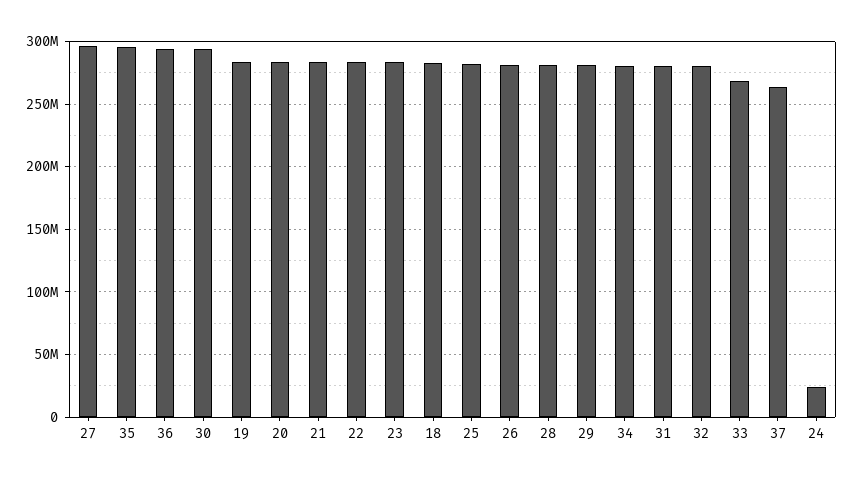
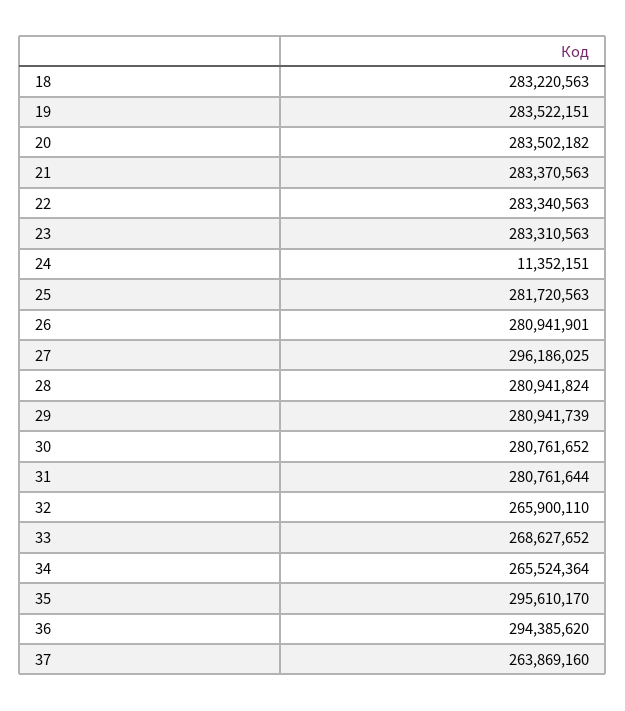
  {
    "27": 296186025,
    "35": 295610170,
    "36": 294385620,
-   "30": 295000000,
+   "30": 280761652,
    "19": 283522151,
    "20": 283502182,
    "21": 283370563,
    "22": 283340563,
    "23": 283310563,
    "18": 283220563,
    "25": 281720563,
    "26": 280941901,
    "28": 280941824,
    "29": 280941739,
-   "34": 280000000,
+   "34": 265524364,
    "31": 280761644,
-   "32": 280000000,
+   "32": 265900110,
    "33": 268627652,
    "37": 263869160,
-   "24": 25000000
+   "24": 11352151
  }

